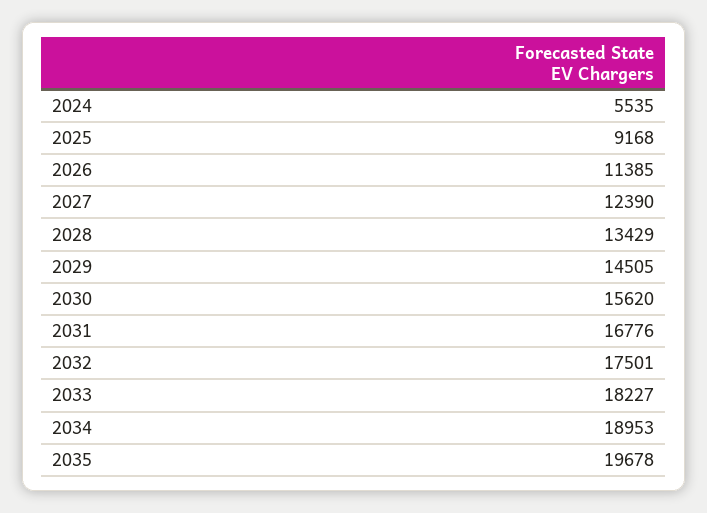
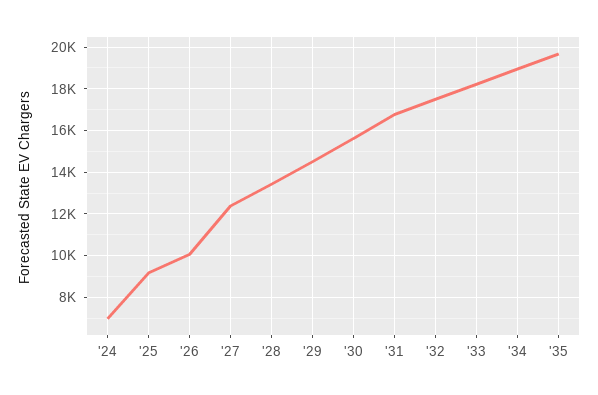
  {
-   "2024": 5535,
+   "2024": 7000,
    "2025": 9168,
-   "2026": 11385,
+   "2026": 10000,
    "2027": 12390,
    "2028": 13429,
    "2029": 14505,
    "2030": 15620,
    "2031": 16776,
    "2032": 17501,
    "2033": 18227,
    "2034": 18953,
    "2035": 19678
  }

